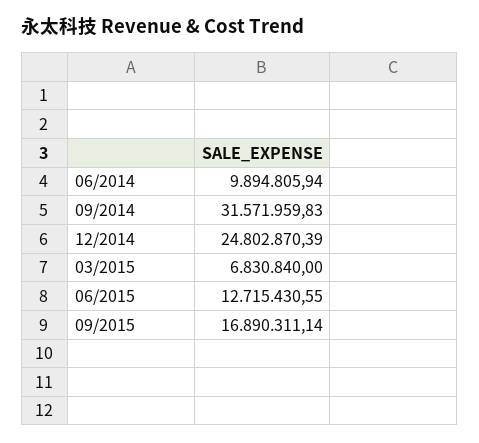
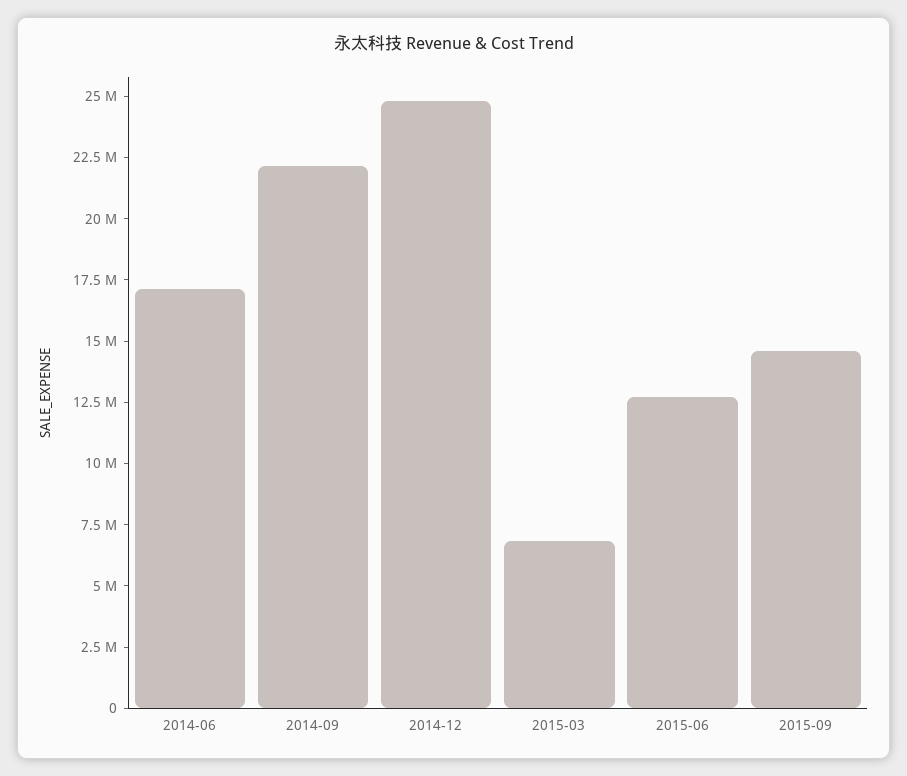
  {
-   "06/2014": 9894805.94,
+   "06/2014": 17000000,
-   "09/2014": 31571959.83,
+   "09/2014": 22000000,
    "12/2014": 24802870.39,
    "03/2015": 6830840,
    "06/2015": 12715430.55,
-   "09/2015": 16890311.14
+   "09/2015": 14500000
  }

